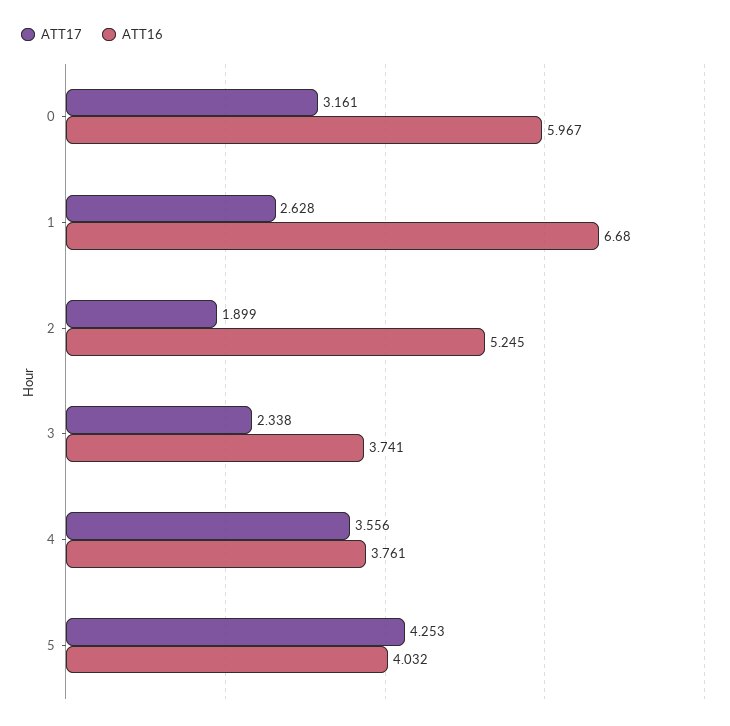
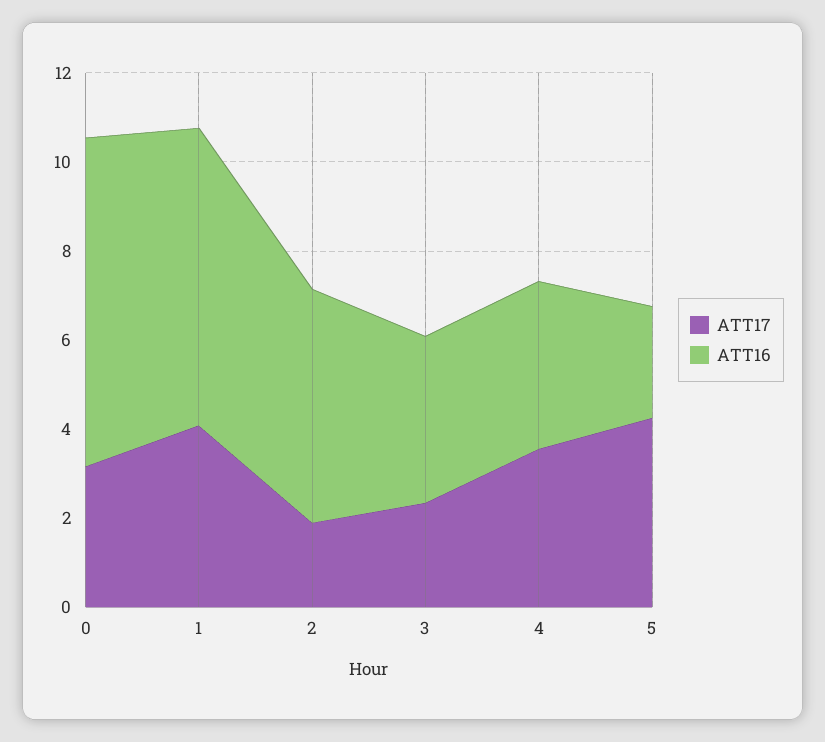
  {
    "ATT17": {
      "0": 3.161,
-     "1": 2.628,
+     "1": 4,
      "2": 1.899,
      "3": 2.338,
      "4": 3.556,
      "5": 4.253
    },
    "ATT16": {
-     "0": 5.967,
+     "0": 7.5,
      "1": 6.68,
      "2": 5.245,
      "3": 3.741,
      "4": 3.761,
-     "5": 4.032
+     "5": 2.5
    }
  }

